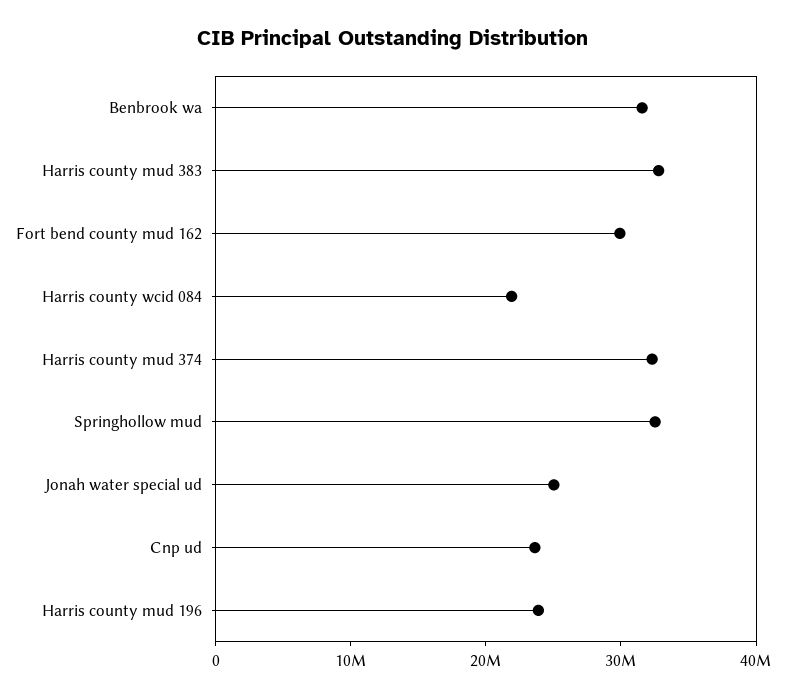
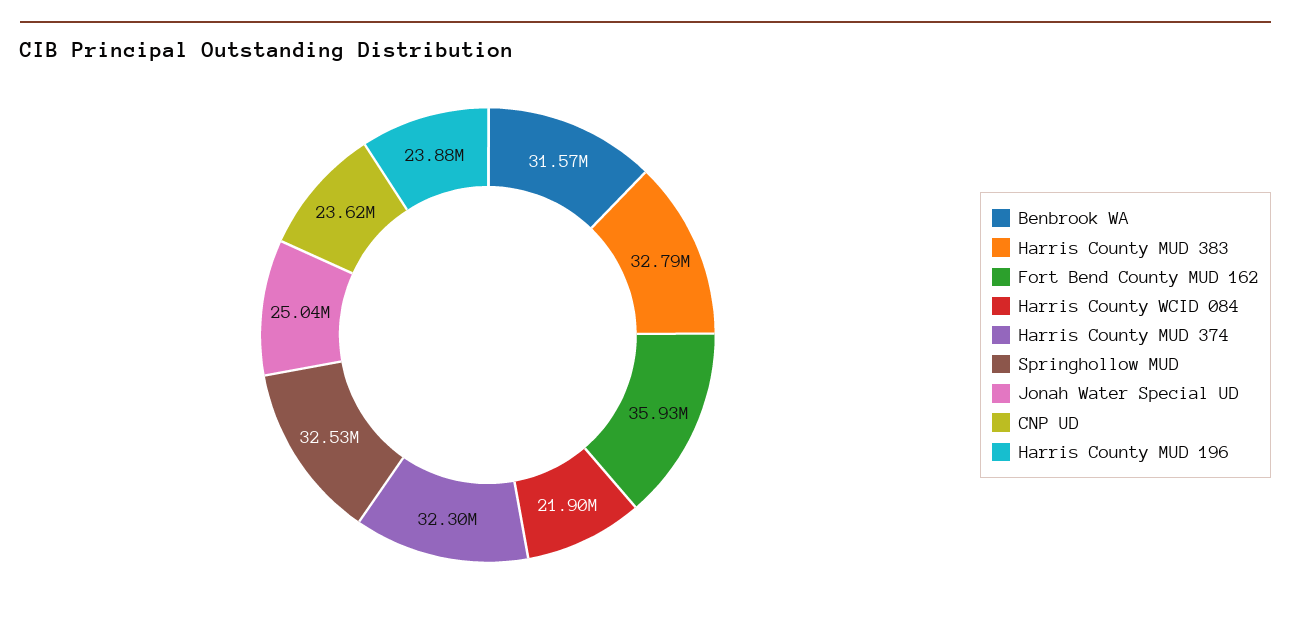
  {
    "Benbrook wa": 31570000,
    "Harris county mud 383": 32790000,
-   "Fort bend county mud 162": 30000000,
+   "Fort bend county mud 162": 35930000,
    "Harris county wcid 084": 21900000,
    "Harris county mud 374": 32300000,
    "Springhollow mud": 32530000,
    "Jonah water special ud": 25040000,
    "Cnp ud": 23620000,
    "Harris county mud 196": 23880000
  }

